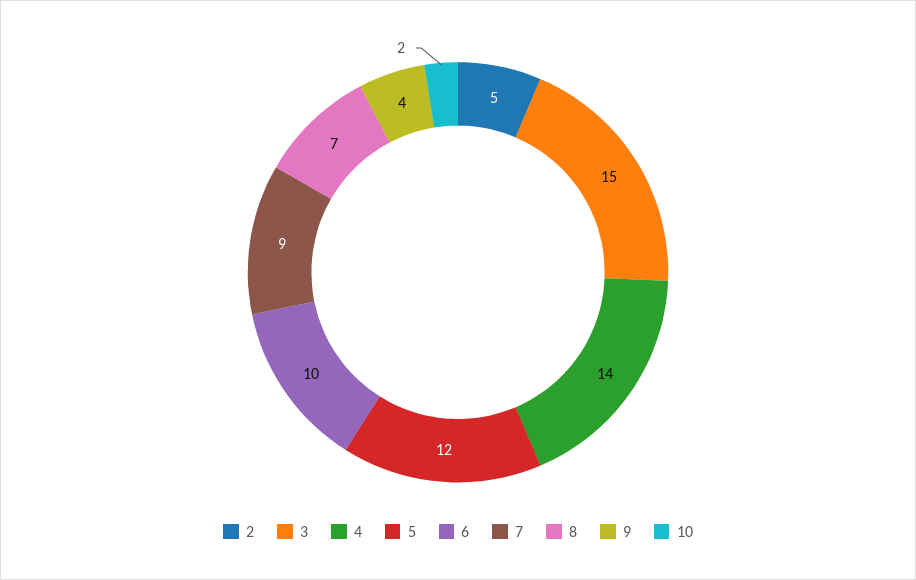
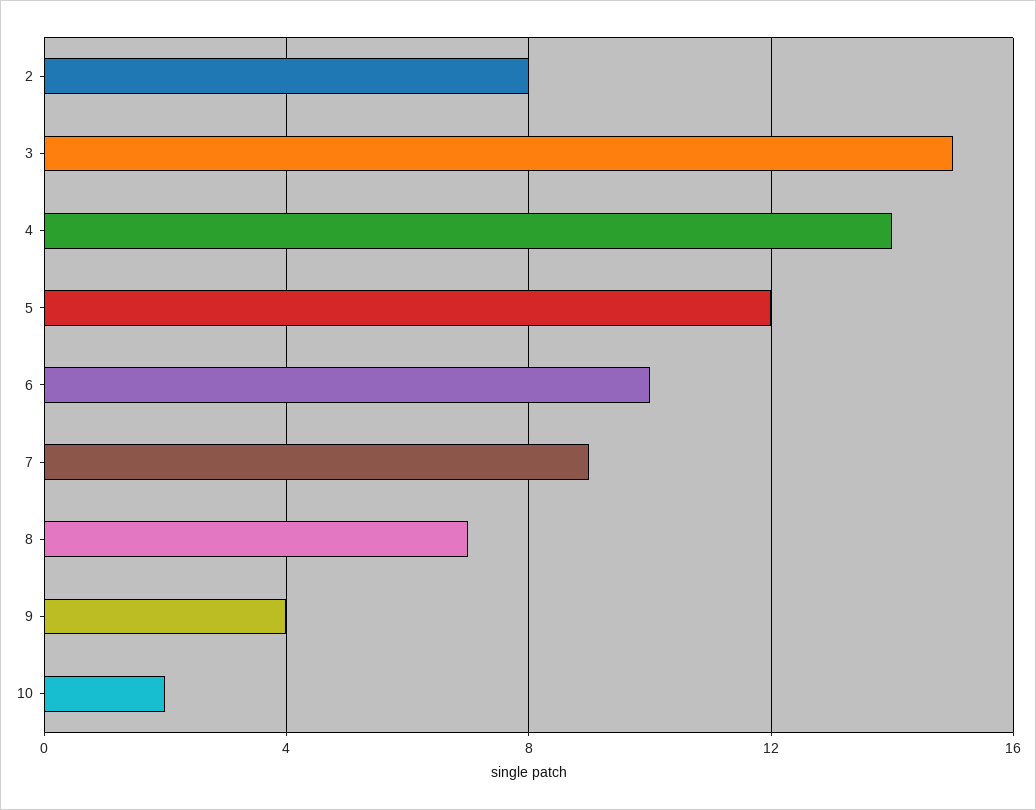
  {
-   "2": 5,
+   "2": 8,
    "3": 15,
    "4": 14,
    "5": 12,
    "6": 10,
    "7": 9,
    "8": 7,
    "9": 4,
    "10": 2
  }

